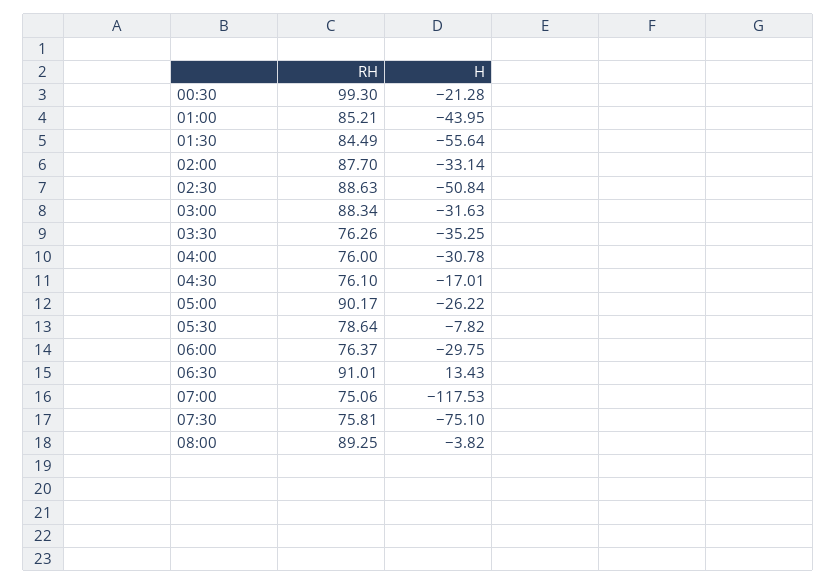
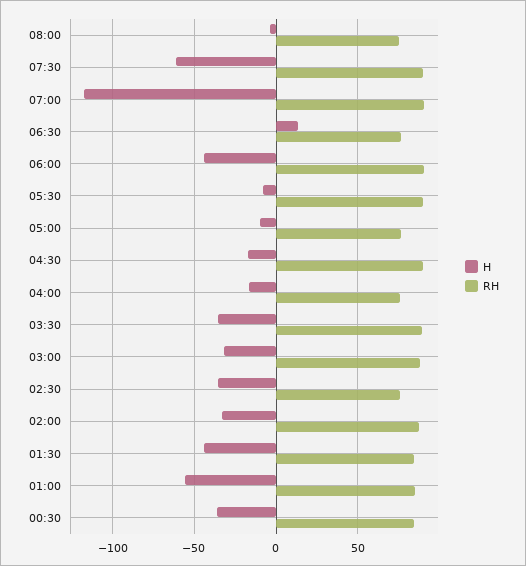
  {
    "RH": {
-     "00:30": 99.3,
+     "00:30": 85,
      "01:00": 85.21,
      "01:30": 84.49,
      "02:00": 87.7,
-     "02:30": 88.63,
+     "02:30": 75,
      "03:00": 88.34,
-     "03:30": 76.26,
+     "03:30": 90,
      "04:00": 76,
-     "04:30": 76.1,
+     "04:30": 90,
-     "05:00": 90.17,
+     "05:00": 75,
-     "05:30": 78.64,
+     "05:30": 90,
-     "06:00": 76.37,
+     "06:00": 90,
-     "06:30": 91.01,
+     "06:30": 75,
-     "07:00": 75.06,
+     "07:00": 90,
-     "07:30": 75.81,
+     "07:30": 90,
-     "08:00": 89.25
+     "08:00": 75
    },
    "H": {
-     "00:30": -21.28,
+     "00:30": -35,
-     "01:00": -43.95,
+     "01:00": -55,
-     "01:30": -55.64,
+     "01:30": -45,
      "02:00": -33.14,
-     "02:30": -50.84,
+     "02:30": -35,
      "03:00": -31.63,
      "03:30": -35.25,
-     "04:00": -30.78,
+     "04:00": -15,
      "04:30": -17.01,
-     "05:00": -26.22,
+     "05:00": -10,
      "05:30": -7.82,
-     "06:00": -29.75,
+     "06:00": -45,
      "06:30": 13.43,
      "07:00": -117.53,
-     "07:30": -75.1,
+     "07:30": -60,
      "08:00": -3.82
    }
  }

